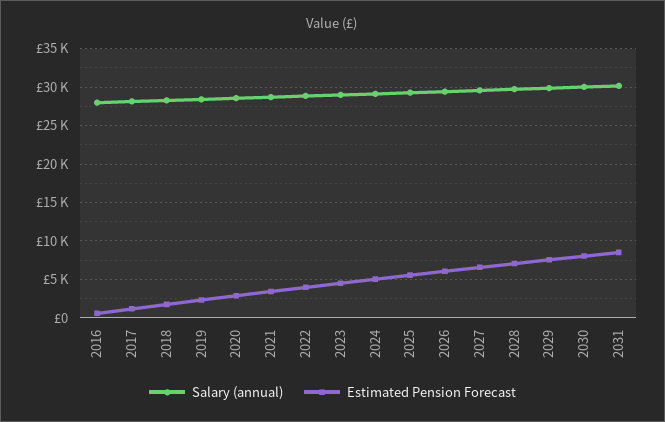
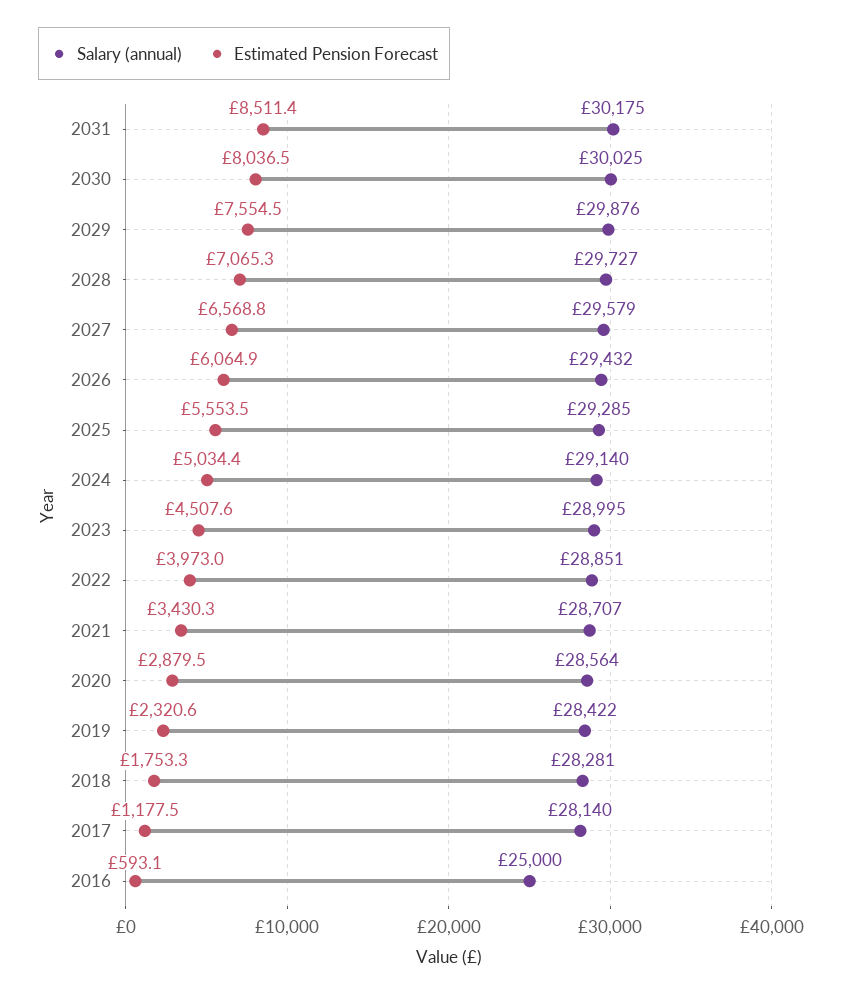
  {
    "Salary (annual)": {
-     "2016": 28000,
+     "2016": 25000,
      "2017": 28140,
      "2018": 28281,
      "2019": 28422,
      "2020": 28564,
      "2021": 28707,
      "2022": 28851,
      "2023": 28995,
      "2024": 29140,
      "2025": 29285,
      "2026": 29432,
      "2027": 29579,
      "2028": 29727,
      "2029": 29876,
      "2030": 30025,
      "2031": 30175
    },
    "Estimated Pension Forecast": {
      "2016": 593.1,
      "2017": 1177.5,
      "2018": 1753.3,
      "2019": 2320.6,
      "2020": 2879.5,
      "2021": 3430.3,
      "2022": 3973,
      "2023": 4507.6,
      "2024": 5034.4,
      "2025": 5553.5,
      "2026": 6064.9,
      "2027": 6568.8,
      "2028": 7065.3,
      "2029": 7554.5,
      "2030": 8036.5,
      "2031": 8511.4
    }
  }

